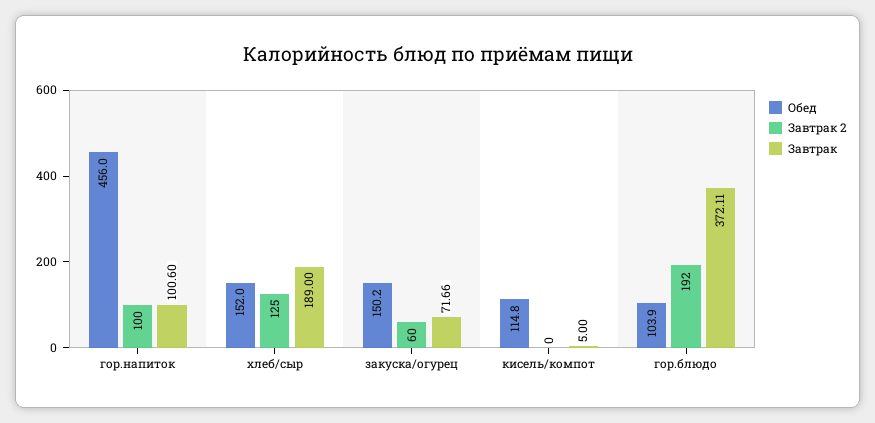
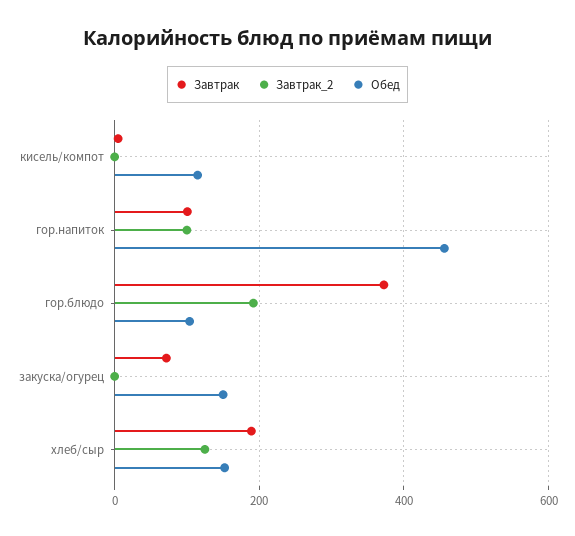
  {
    "Обед": {
      "гор.напиток": 456,
      "хлеб/сыр": 152,
      "закуска/огурец": 150.2,
      "кисель/компот": 114.8,
      "гор.блюдо": 103.9
    },
    "Завтрак 2": {
      "гор.напиток": 100,
      "хлеб/сыр": 125,
-     "закуска/огурец": 60,
+     "закуска/огурец": 0,
      "кисель/компот": 0,
      "гор.блюдо": 192
    },
    "Завтрак": {
      "гор.напиток": 100.6,
      "хлеб/сыр": 189,
      "закуска/огурец": 71.66,
      "кисель/компот": 5,
      "гор.блюдо": 372.11
    }
  }

